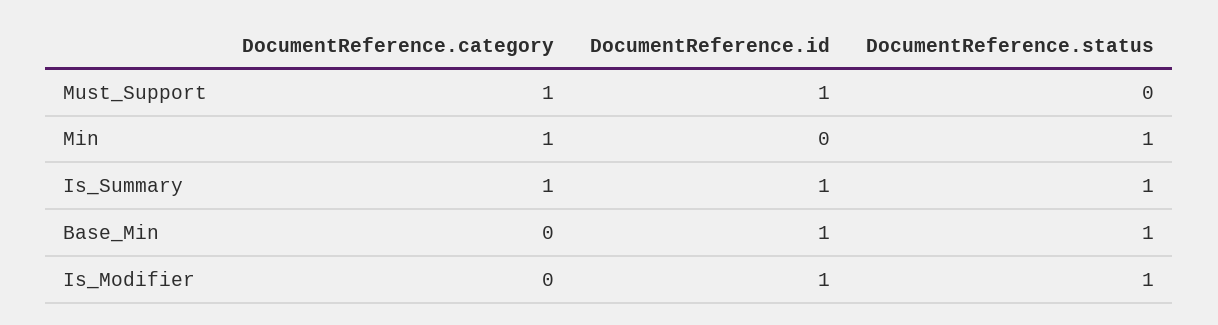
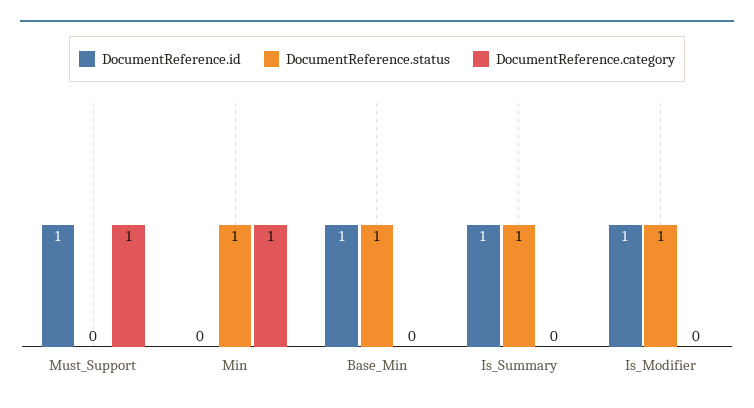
  {
    "DocumentReference.category": {
      "Must_Support": 1,
      "Min": 1,
-     "Is_Summary": 1,
+     "Is_Summary": 0,
      "Base_Min": 0,
      "Is_Modifier": 0
    },
    "DocumentReference.id": {
      "Must_Support": 1,
      "Min": 0,
      "Is_Summary": 1,
      "Base_Min": 1,
      "Is_Modifier": 1
    },
    "DocumentReference.status": {
      "Must_Support": 0,
      "Min": 1,
      "Is_Summary": 1,
      "Base_Min": 1,
      "Is_Modifier": 1
    }
  }

